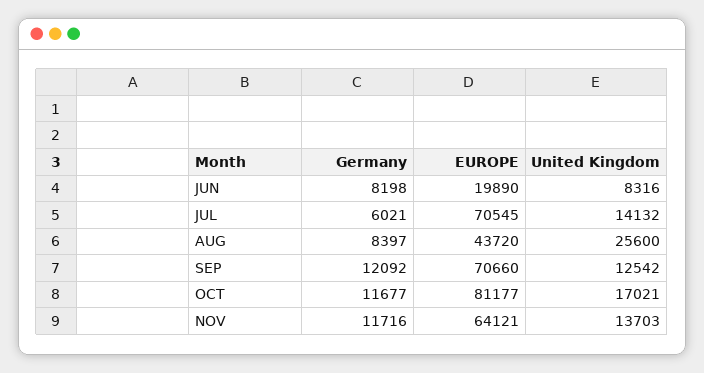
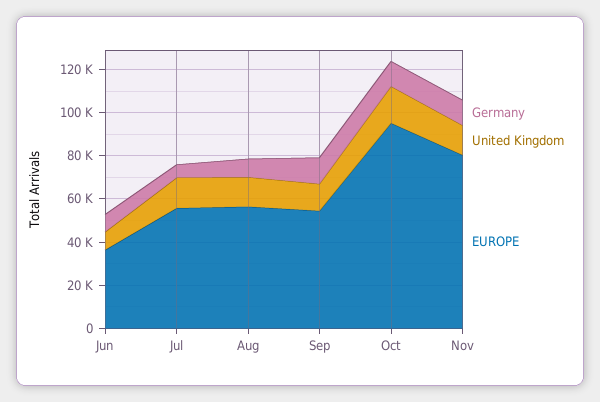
  {
    "Germany": {
      "JUN": 8198,
      "JUL": 6021,
      "AUG": 8397,
      "SEP": 12092,
      "OCT": 11677,
      "NOV": 11716
    },
    "EUROPE": {
-     "JUN": 19890,
+     "JUN": 35000,
-     "JUL": 70545,
+     "JUL": 55000,
-     "AUG": 43720,
+     "AUG": 55000,
-     "SEP": 70660,
+     "SEP": 55000,
-     "OCT": 81177,
+     "OCT": 95000,
-     "NOV": 64121
+     "NOV": 80000
    },
    "United Kingdom": {
      "JUN": 8316,
      "JUL": 14132,
-     "AUG": 25600,
+     "AUG": 15000,
      "SEP": 12542,
      "OCT": 17021,
      "NOV": 13703
    }
  }

